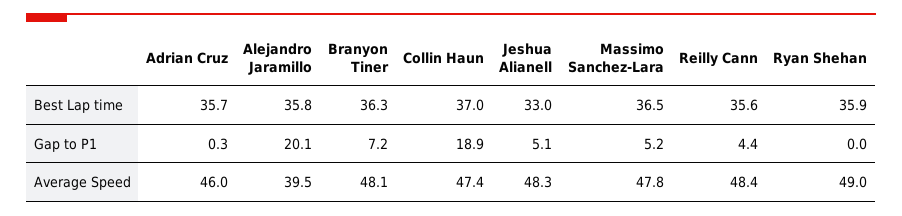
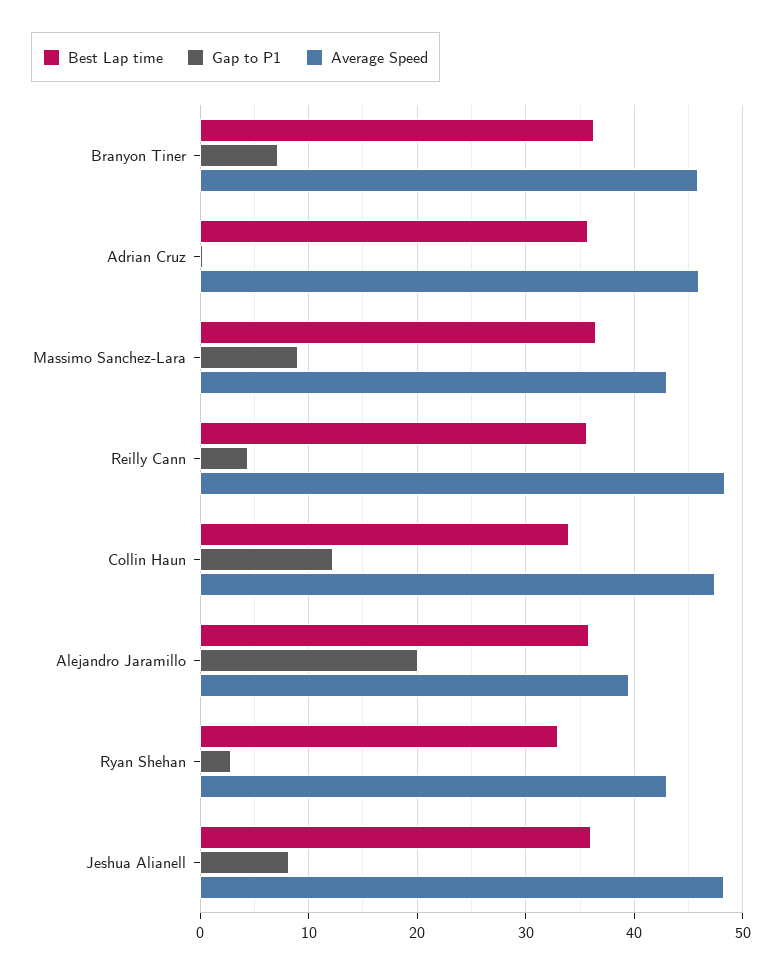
  {
    "Best Lap time": {
      "Adrian Cruz": 35.7,
      "Alejandro Jaramillo": 35.8,
      "Branyon Tiner": 36.3,
-     "Collin Haun": 37,
+     "Collin Haun": 34,
-     "Jeshua Alianell": 33,
+     "Jeshua Alianell": 36,
      "Massimo Sanchez-Lara": 36.5,
      "Reilly Cann": 35.6,
-     "Ryan Shehan": 35.9
+     "Ryan Shehan": 33
    },
    "Gap to P1": {
      "Adrian Cruz": 0.3,
      "Alejandro Jaramillo": 20.1,
      "Branyon Tiner": 7.2,
-     "Collin Haun": 18.9,
+     "Collin Haun": 12,
-     "Jeshua Alianell": 5.1,
+     "Jeshua Alianell": 8,
-     "Massimo Sanchez-Lara": 5.2,
+     "Massimo Sanchez-Lara": 9,
      "Reilly Cann": 4.4,
-     "Ryan Shehan": 0
+     "Ryan Shehan": 3
    },
    "Average Speed": {
      "Adrian Cruz": 46,
      "Alejandro Jaramillo": 39.5,
-     "Branyon Tiner": 48.1,
+     "Branyon Tiner": 46,
      "Collin Haun": 47.4,
      "Jeshua Alianell": 48.3,
-     "Massimo Sanchez-Lara": 47.8,
+     "Massimo Sanchez-Lara": 43,
      "Reilly Cann": 48.4,
-     "Ryan Shehan": 49
+     "Ryan Shehan": 43
    }
  }

